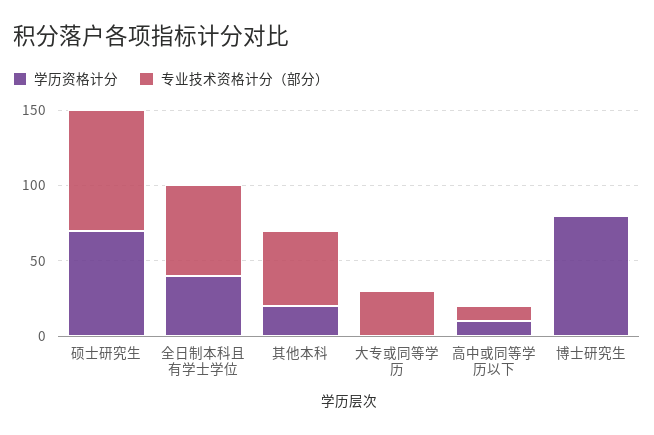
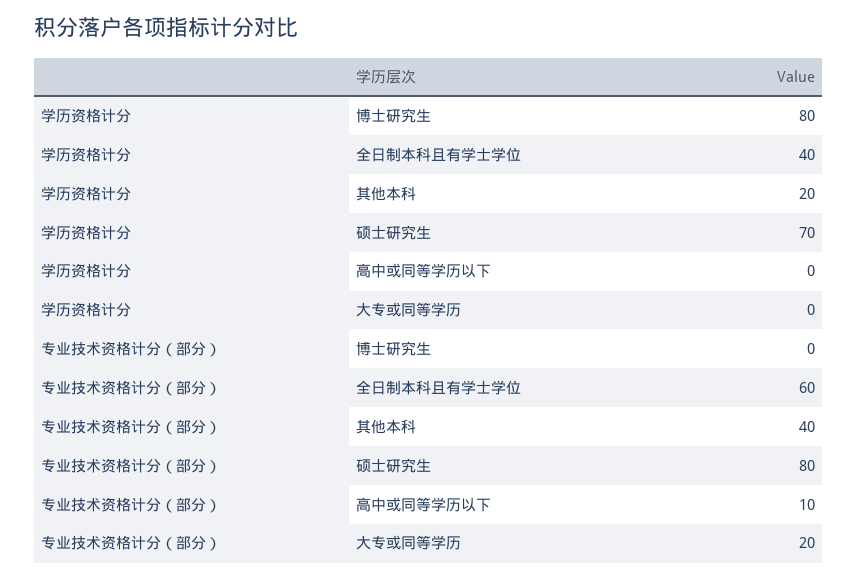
  {
    "学历资格计分": {
      "硕士研究生": 70,
      "全日制本科且有学士学位": 40,
      "其他本科": 20,
      "大专或同等学历": 0,
-     "高中或同等学历以下": 10,
+     "高中或同等学历以下": 0,
      "博士研究生": 80
    },
    "专业技术资格计分（部分）": {
      "硕士研究生": 80,
      "全日制本科且有学士学位": 60,
-     "其他本科": 50,
+     "其他本科": 40,
-     "大专或同等学历": 30,
+     "大专或同等学历": 20,
      "高中或同等学历以下": 10,
      "博士研究生": 0
    }
  }

